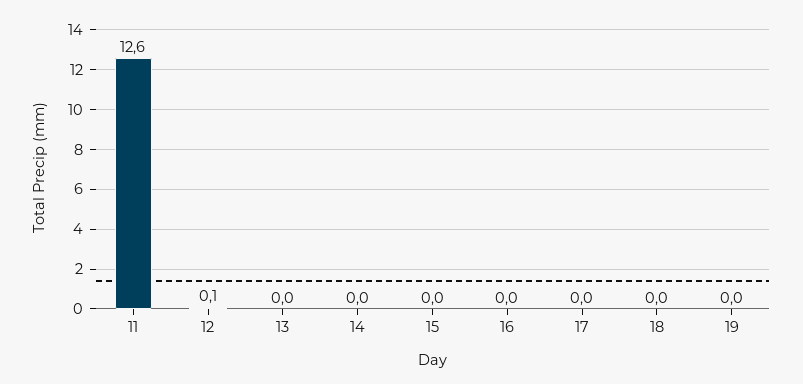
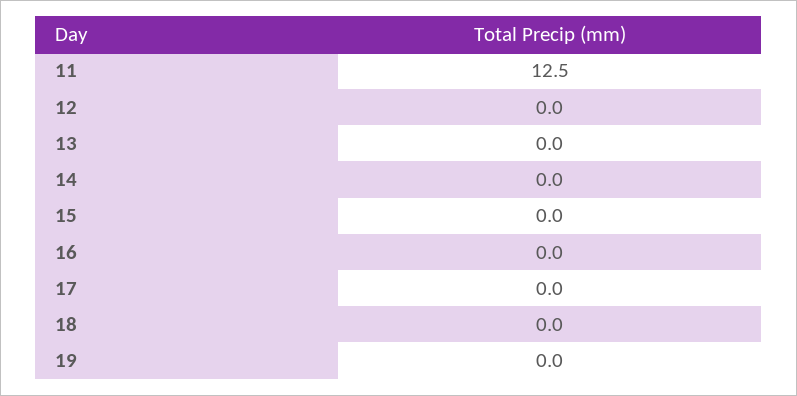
  {
-   "11": 12.6,
+   "11": 12.5,
-   "12": 0.1,
+   "12": 0,
    "13": 0,
    "14": 0,
    "15": 0,
    "16": 0,
    "17": 0,
    "18": 0,
    "19": 0
  }

